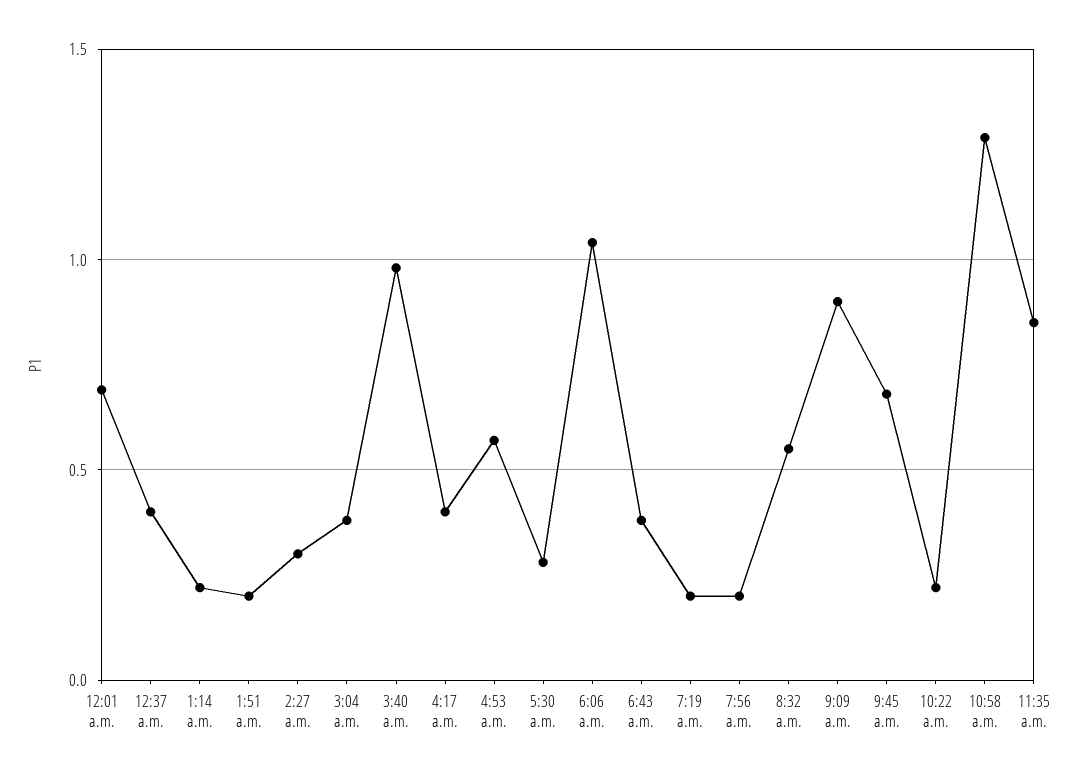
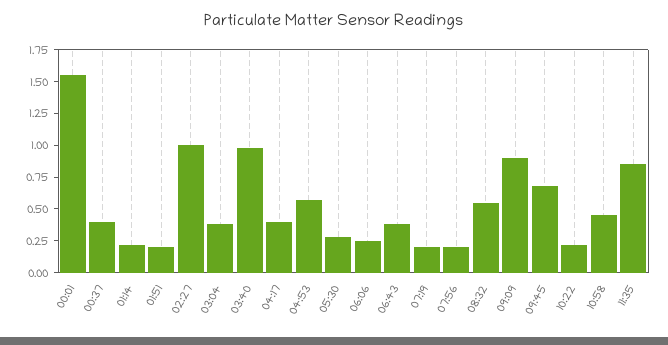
  {
-   "12:01 a.m.": 0.7,
+   "12:01 a.m.": 1.5,
    "12:37 a.m.": 0.4,
    "1:14 a.m.": 0.2,
    "1:51 a.m.": 0.2,
-   "2:27 a.m.": 0.3,
+   "2:27 a.m.": 1,
    "3:04 a.m.": 0.4,
    "3:40 a.m.": 1,
    "4:17 a.m.": 0.4,
    "4:53 a.m.": 0.55,
    "5:30 a.m.": 0.3,
-   "6:06 a.m.": 1.05,
+   "6:06 a.m.": 0.25,
    "6:43 a.m.": 0.4,
    "7:19 a.m.": 0.2,
    "7:56 a.m.": 0.2,
    "8:32 a.m.": 0.55,
    "9:09 a.m.": 0.9,
    "9:45 a.m.": 0.7,
    "10:22 a.m.": 0.2,
-   "10:58 a.m.": 1.3,
+   "10:58 a.m.": 0.5,
    "11:35 a.m.": 0.85
  }

